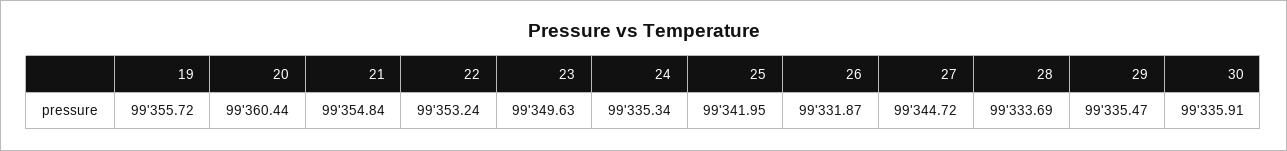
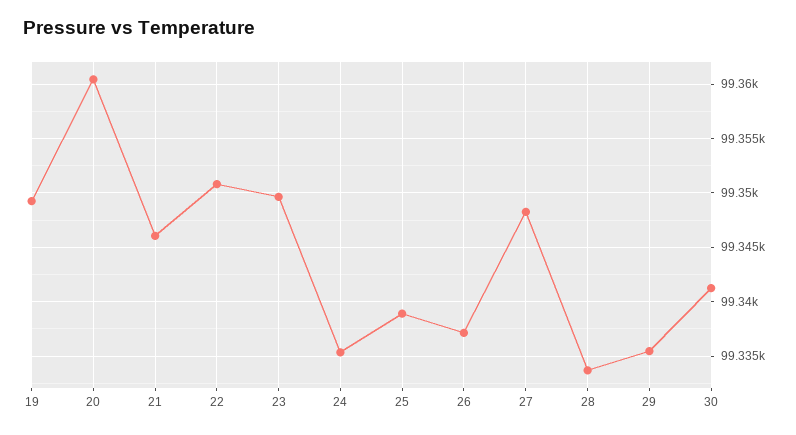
  {
-   "19": 99355.72,
+   "19": 99349,
    "20": 99360.44,
-   "21": 99354.84,
+   "21": 99346,
-   "22": 99353.24,
+   "22": 99351,
    "23": 99349.63,
    "24": 99335.34,
-   "25": 99341.95,
+   "25": 99339,
-   "26": 99331.87,
+   "26": 99337,
-   "27": 99344.72,
+   "27": 99348,
    "28": 99333.69,
    "29": 99335.47,
-   "30": 99335.91
+   "30": 99341
  }

